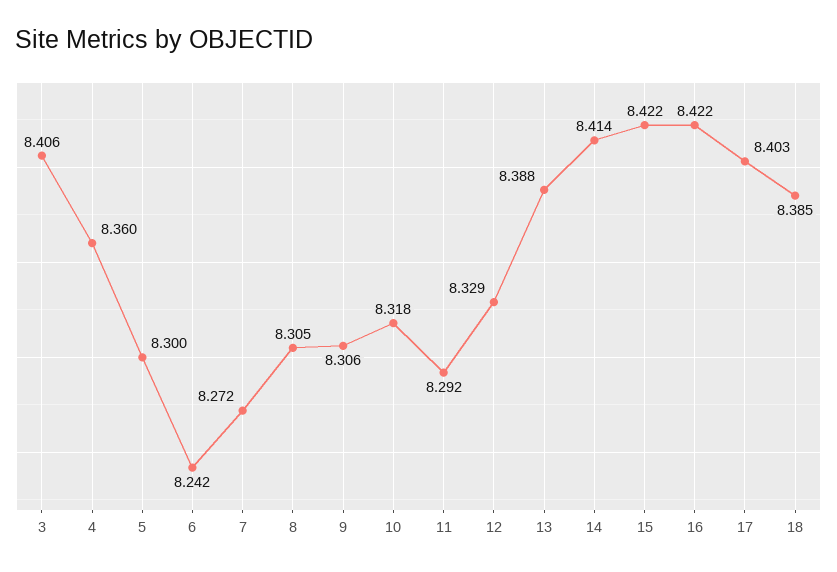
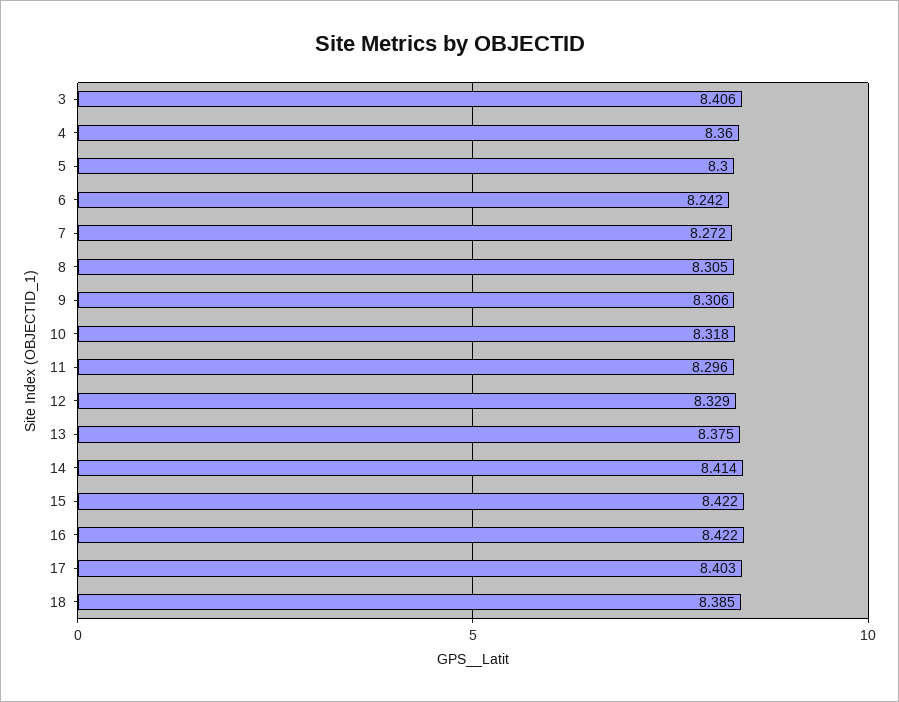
  {
    "3": 8.406,
    "4": 8.36,
    "5": 8.3,
    "6": 8.242,
    "7": 8.272,
    "8": 8.305,
    "9": 8.306,
    "10": 8.318,
-   "11": 8.292,
+   "11": 8.296,
    "12": 8.329,
-   "13": 8.388,
+   "13": 8.375,
    "14": 8.414,
    "15": 8.422,
    "16": 8.422,
    "17": 8.403,
    "18": 8.385
  }

